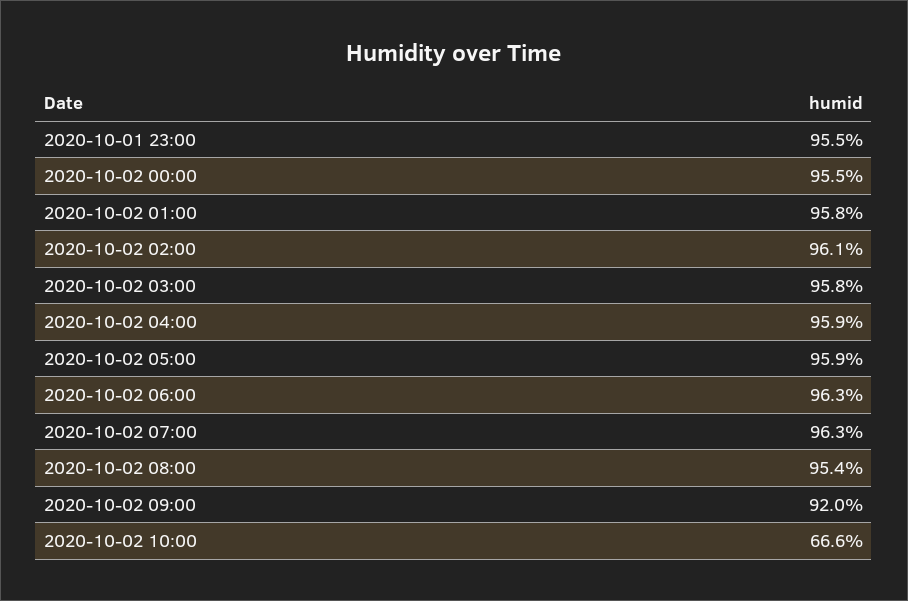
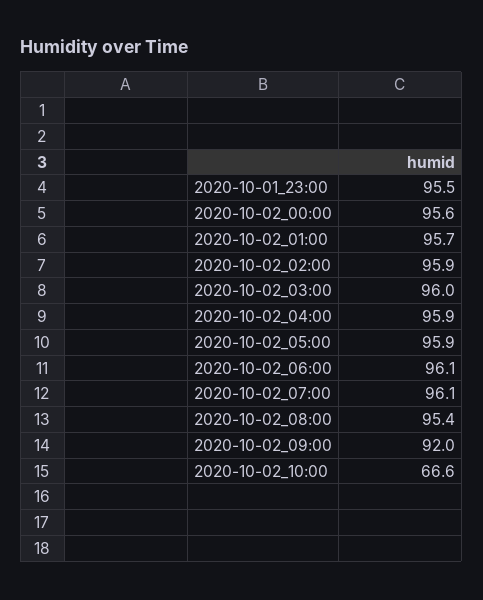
  {
    "2020-10-01 23:00": 95.5,
-   "2020-10-02 00:00": 95.5,
+   "2020-10-02 00:00": 95.6,
-   "2020-10-02 01:00": 95.8,
+   "2020-10-02 01:00": 95.7,
-   "2020-10-02 02:00": 96.1,
+   "2020-10-02 02:00": 95.9,
-   "2020-10-02 03:00": 95.8,
+   "2020-10-02 03:00": 96,
    "2020-10-02 04:00": 95.9,
    "2020-10-02 05:00": 95.9,
-   "2020-10-02 06:00": 96.3,
+   "2020-10-02 06:00": 96.1,
-   "2020-10-02 07:00": 96.3,
+   "2020-10-02 07:00": 96.1,
    "2020-10-02 08:00": 95.4,
    "2020-10-02 09:00": 92,
    "2020-10-02 10:00": 66.6
  }

